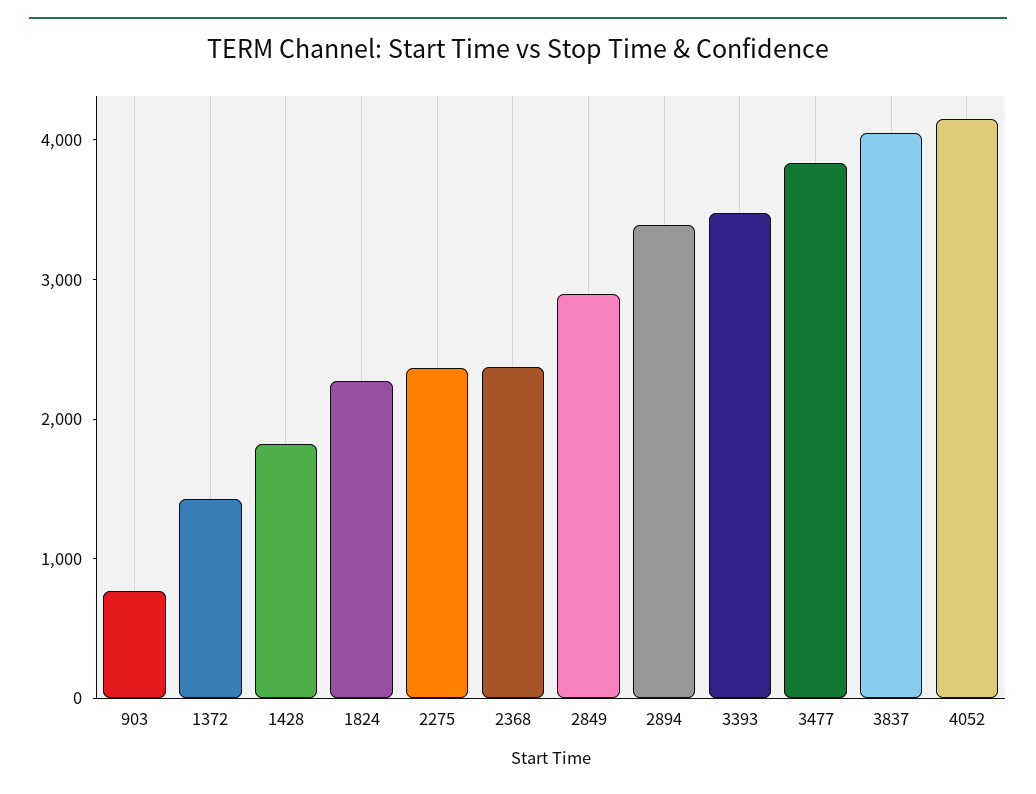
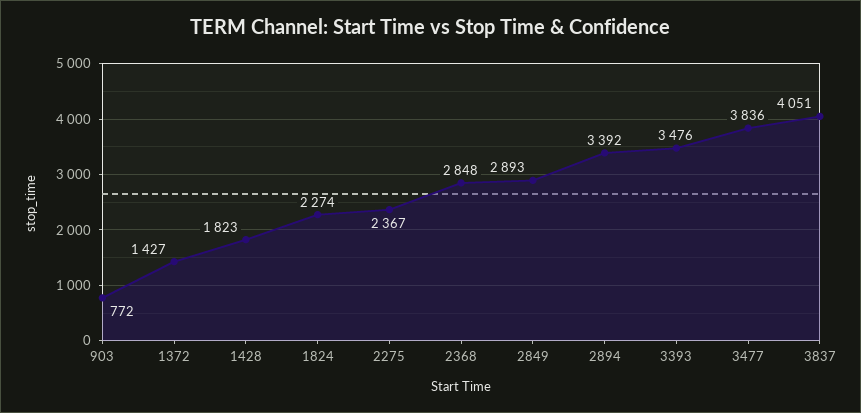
  {
    "903": 772,
    "1372": 1427,
    "1428": 1823,
    "1824": 2274,
    "2275": 2367,
-   "2368": 2400,
+   "2368": 2848,
    "2849": 2893,
    "2894": 3392,
    "3393": 3476,
    "3477": 3836,
-   "3837": 4051,
+   "3837": 4051
-   "4052": 4200
  }

